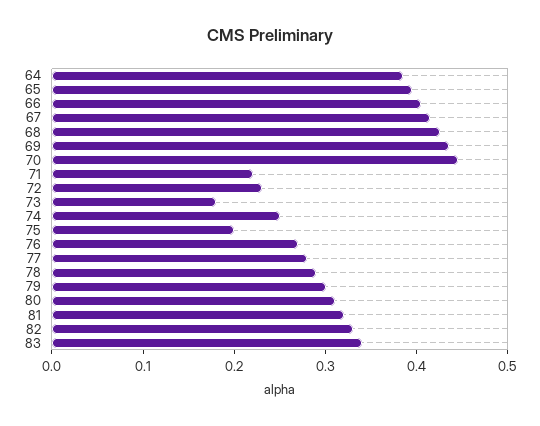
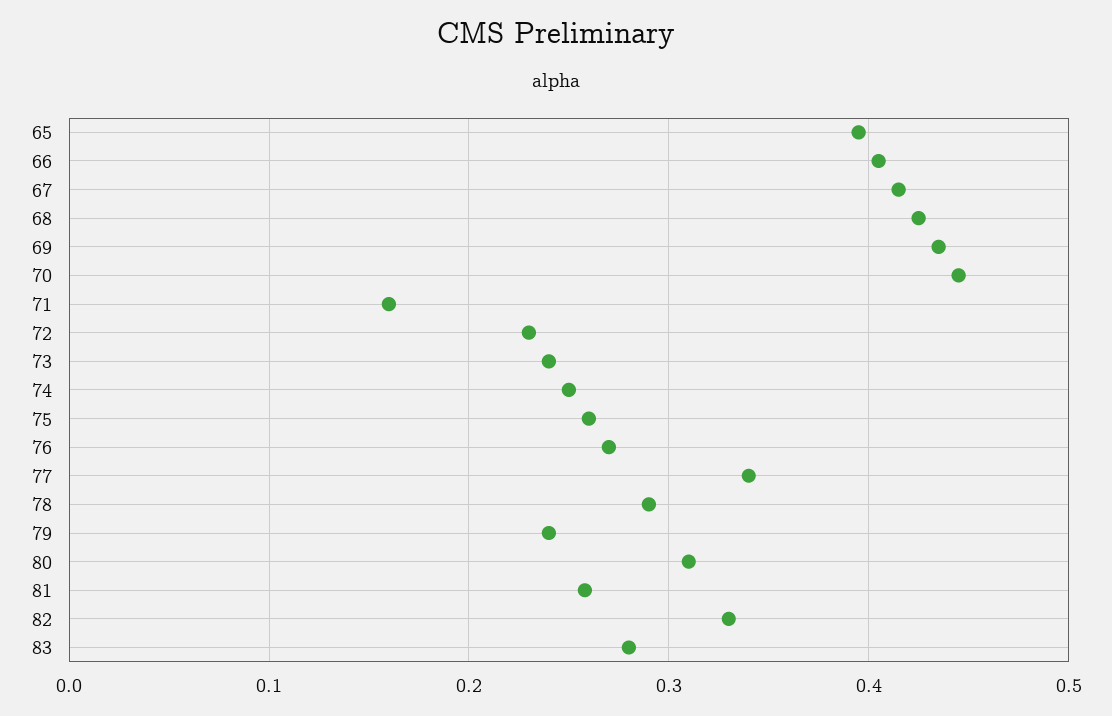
  {
-   "64": 0.38,
    "65": 0.4,
    "66": 0.41,
    "67": 0.42,
    "68": 0.43,
    "69": 0.44,
    "70": 0.45,
-   "71": 0.22,
+   "71": 0.16,
    "72": 0.23,
-   "73": 0.18,
+   "73": 0.24,
    "74": 0.25,
-   "75": 0.2,
+   "75": 0.26,
    "76": 0.27,
-   "77": 0.28,
+   "77": 0.34,
    "78": 0.29,
-   "79": 0.3,
+   "79": 0.24,
    "80": 0.31,
-   "81": 0.32,
+   "81": 0.26,
    "82": 0.33,
-   "83": 0.34
+   "83": 0.28
  }

